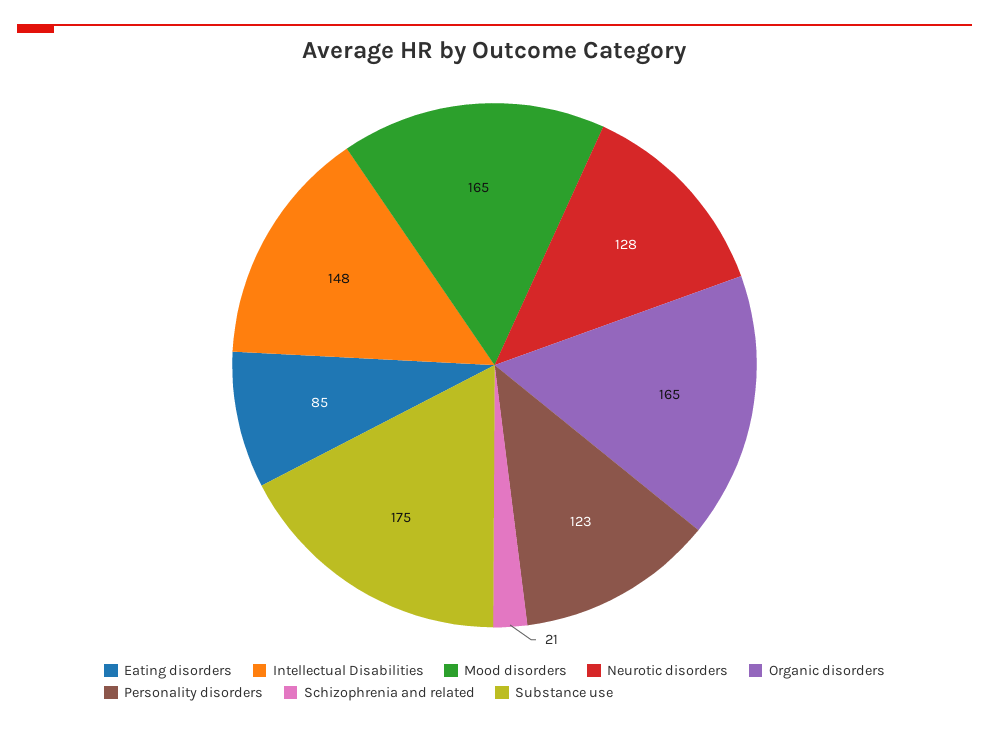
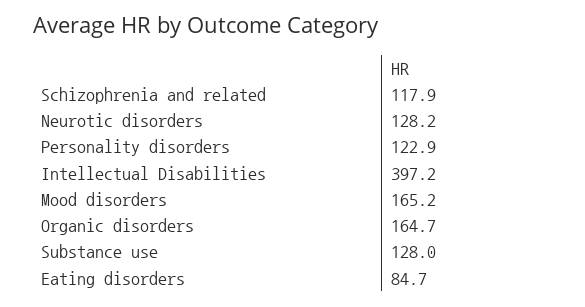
  {
    "Eating disorders": 84.7,
-   "Intellectual Disabilities": 148,
+   "Intellectual Disabilities": 397.2,
    "Mood disorders": 165.2,
    "Neurotic disorders": 128.2,
    "Organic disorders": 164.7,
    "Personality disorders": 122.9,
-   "Schizophrenia and related": 21,
+   "Schizophrenia and related": 117.9,
-   "Substance use": 175
+   "Substance use": 128
  }

